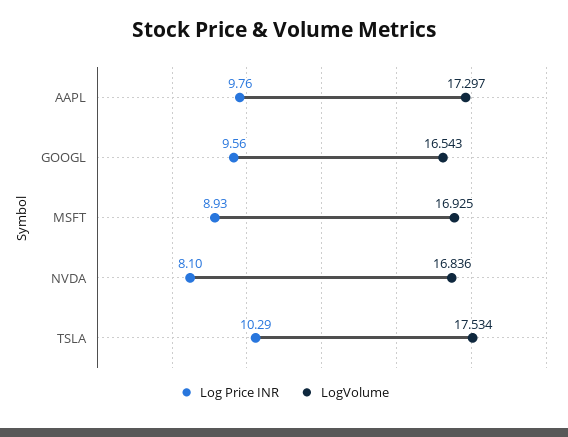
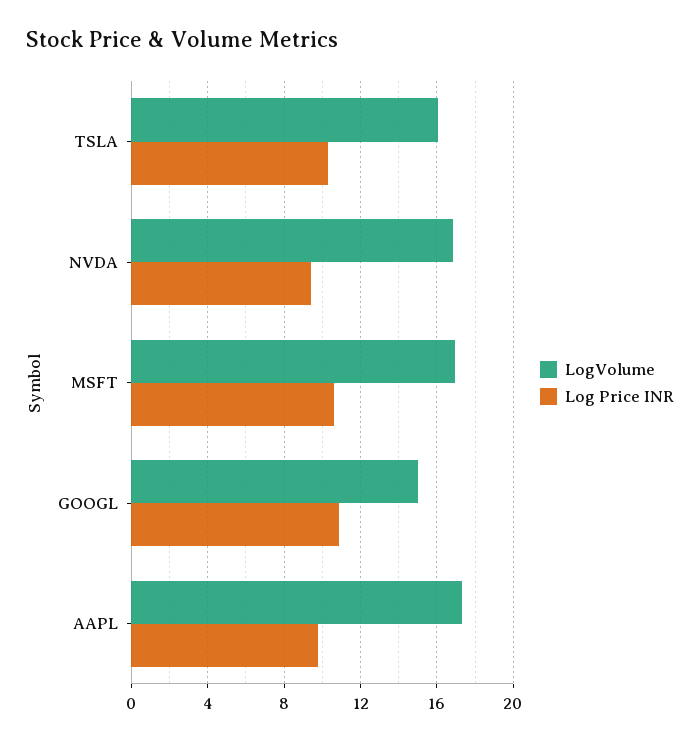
  {
    "Log Price INR": {
      "AAPL": 9.76,
-     "GOOGL": 9.56,
+     "GOOGL": 11,
-     "MSFT": 8.93,
+     "MSFT": 10.5,
-     "NVDA": 8.1,
+     "NVDA": 9.5,
      "TSLA": 10.29
    },
    "LogVolume": {
      "AAPL": 17.297,
-     "GOOGL": 16.543,
+     "GOOGL": 15,
      "MSFT": 16.925,
      "NVDA": 16.836,
-     "TSLA": 17.534
+     "TSLA": 16
    }
  }

